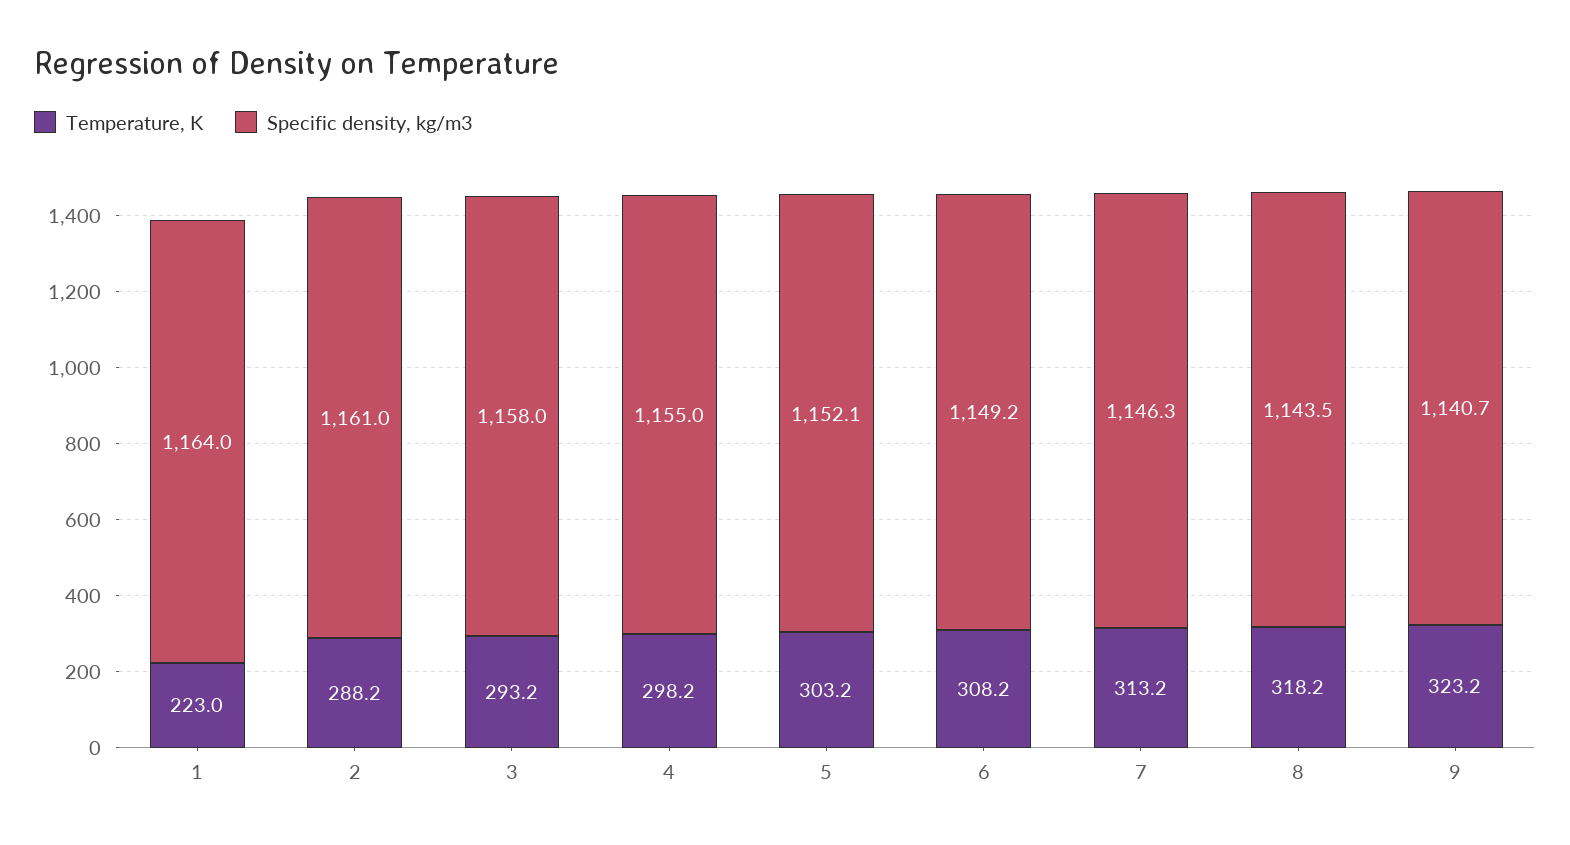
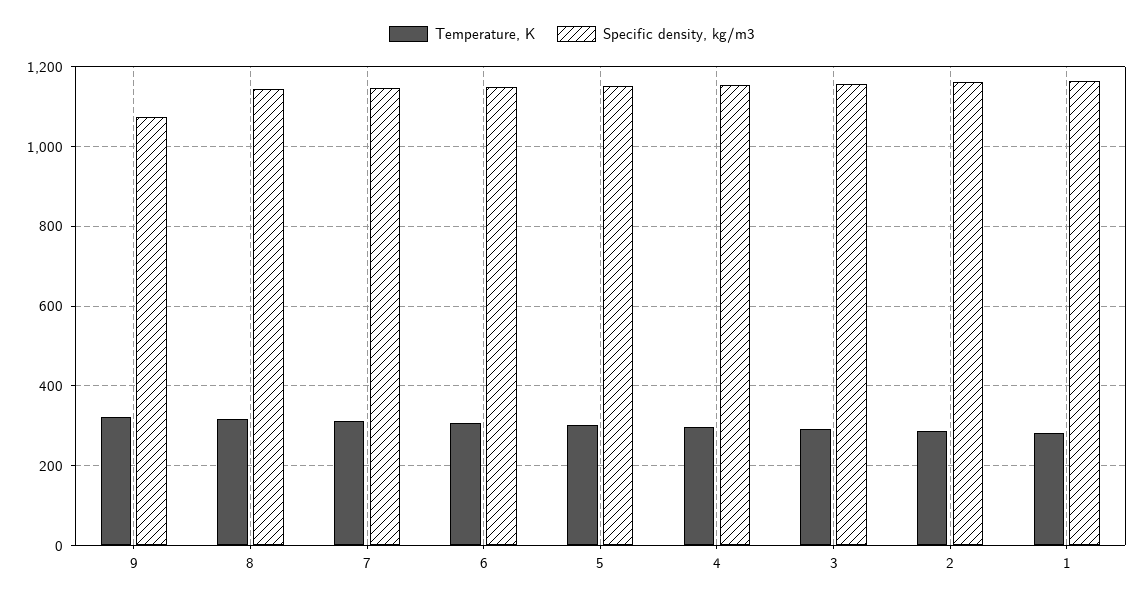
  {
    "Temperature, K": {
-     "1": 223,
+     "1": 280,
      "2": 288.2,
      "3": 293.2,
      "4": 298.2,
      "5": 303.2,
      "6": 308.2,
      "7": 313.2,
      "8": 318.2,
      "9": 323.2
    },
    "Specific density, kg/m3": {
      "1": 1164,
      "2": 1161,
      "3": 1158,
      "4": 1155,
      "5": 1152.1,
      "6": 1149.2,
      "7": 1146.3,
      "8": 1143.5,
-     "9": 1140.7
+     "9": 1080
    }
  }

